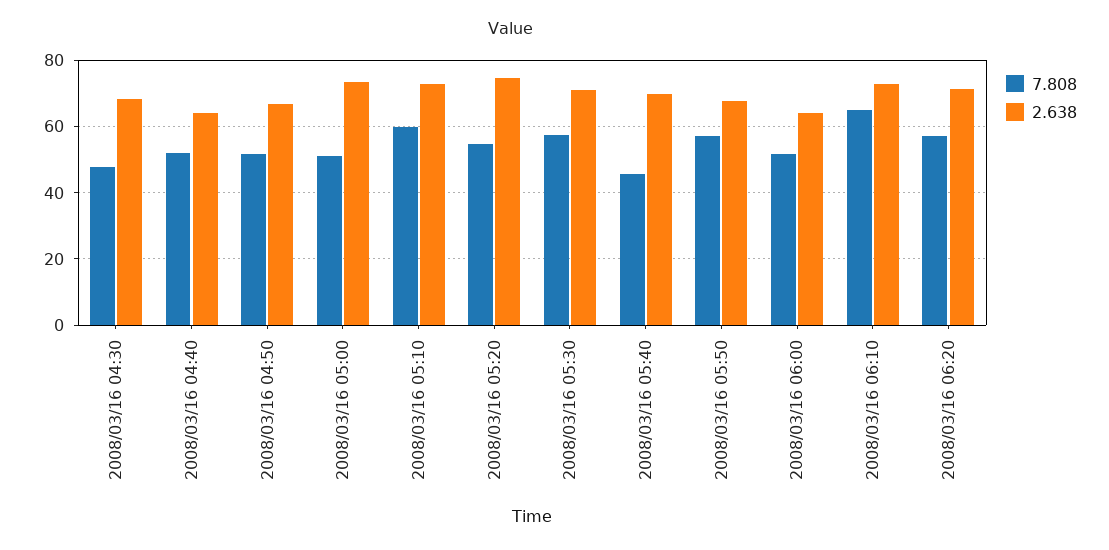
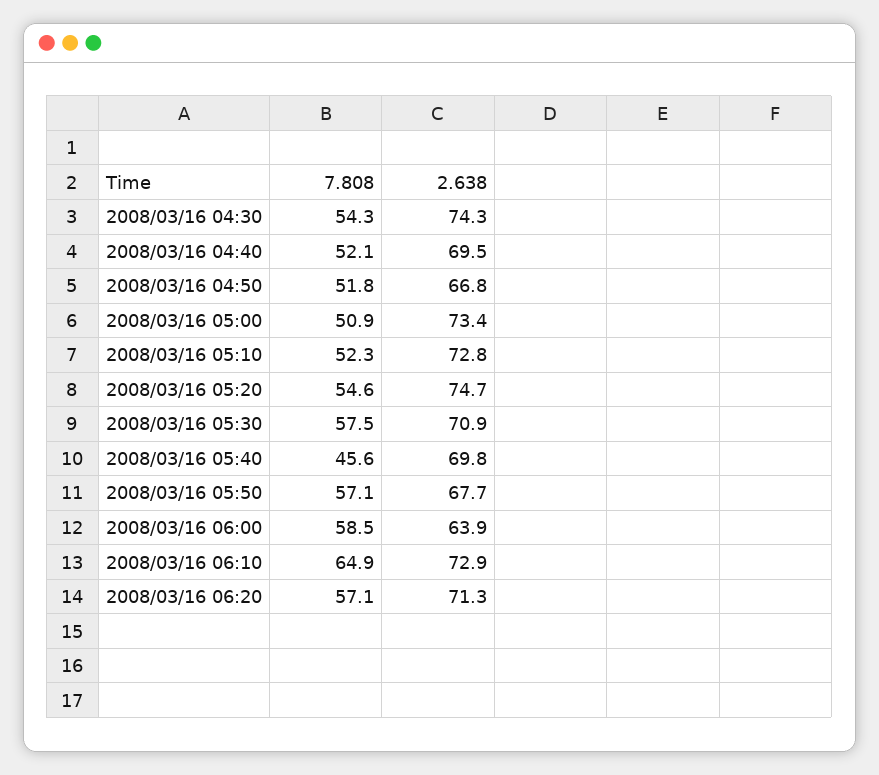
  {
    "7.808": {
-     "2008/03/16 04:30": 48,
+     "2008/03/16 04:30": 54.3,
      "2008/03/16 04:40": 52.1,
      "2008/03/16 04:50": 51.8,
      "2008/03/16 05:00": 50.9,
-     "2008/03/16 05:10": 60,
+     "2008/03/16 05:10": 52.3,
      "2008/03/16 05:20": 54.6,
      "2008/03/16 05:30": 57.5,
      "2008/03/16 05:40": 45.6,
      "2008/03/16 05:50": 57.1,
-     "2008/03/16 06:00": 52,
+     "2008/03/16 06:00": 58.5,
      "2008/03/16 06:10": 64.9,
      "2008/03/16 06:20": 57.1
    },
    "2.638": {
-     "2008/03/16 04:30": 68,
+     "2008/03/16 04:30": 74.3,
-     "2008/03/16 04:40": 64,
+     "2008/03/16 04:40": 69.5,
      "2008/03/16 04:50": 66.8,
      "2008/03/16 05:00": 73.4,
      "2008/03/16 05:10": 72.8,
      "2008/03/16 05:20": 74.7,
      "2008/03/16 05:30": 70.9,
      "2008/03/16 05:40": 69.8,
      "2008/03/16 05:50": 67.7,
      "2008/03/16 06:00": 63.9,
      "2008/03/16 06:10": 72.9,
      "2008/03/16 06:20": 71.3
    }
  }

